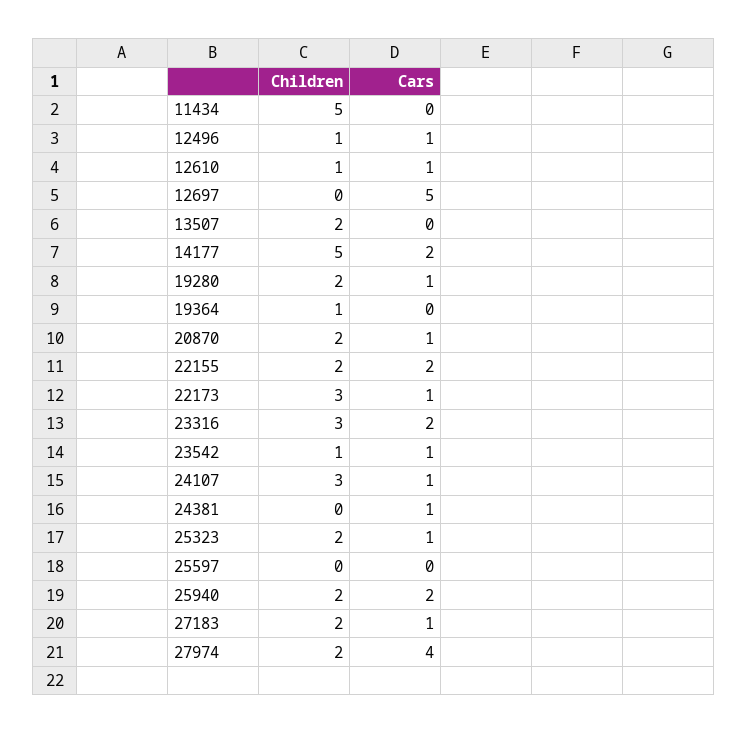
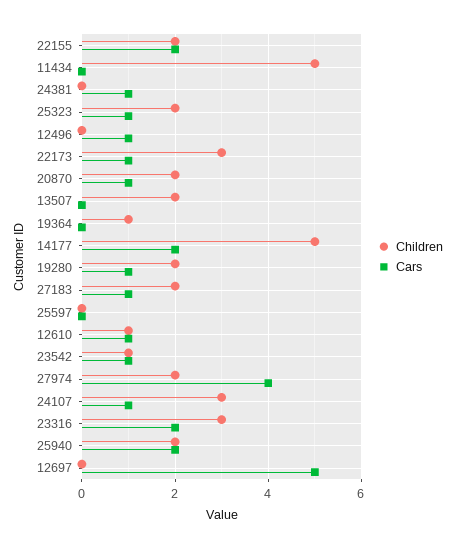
  {
    "Children": {
      "11434": 5,
-     "12496": 1,
+     "12496": 0,
      "12610": 1,
      "12697": 0,
      "13507": 2,
      "14177": 5,
      "19280": 2,
      "19364": 1,
      "20870": 2,
      "22155": 2,
      "22173": 3,
      "23316": 3,
      "23542": 1,
      "24107": 3,
      "24381": 0,
      "25323": 2,
      "25597": 0,
      "25940": 2,
      "27183": 2,
      "27974": 2
    },
    "Cars": {
      "11434": 0,
      "12496": 1,
      "12610": 1,
      "12697": 5,
      "13507": 0,
      "14177": 2,
      "19280": 1,
      "19364": 0,
      "20870": 1,
      "22155": 2,
      "22173": 1,
      "23316": 2,
      "23542": 1,
      "24107": 1,
      "24381": 1,
      "25323": 1,
      "25597": 0,
      "25940": 2,
      "27183": 1,
      "27974": 4
    }
  }

